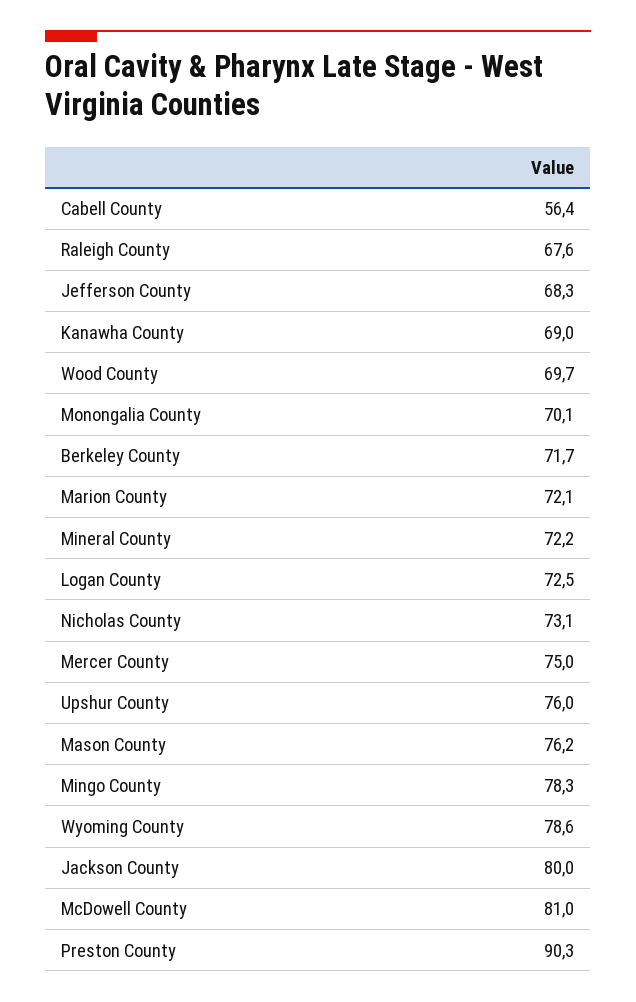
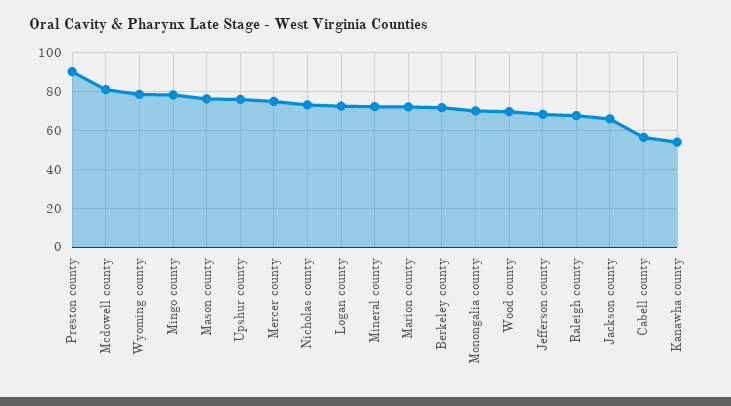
  {
    "Cabell County": 56.4,
    "Raleigh County": 67.6,
    "Jefferson County": 68.3,
-   "Kanawha County": 69,
+   "Kanawha County": 55,
    "Wood County": 69.7,
    "Monongalia County": 70.1,
    "Berkeley County": 71.7,
    "Marion County": 72.1,
    "Mineral County": 72.2,
    "Logan County": 72.5,
    "Nicholas County": 73.1,
    "Mercer County": 75,
    "Upshur County": 76,
    "Mason County": 76.2,
    "Mingo County": 78.3,
    "Wyoming County": 78.6,
-   "Jackson County": 80,
+   "Jackson County": 65,
    "McDowell County": 81,
    "Preston County": 90.3
  }

